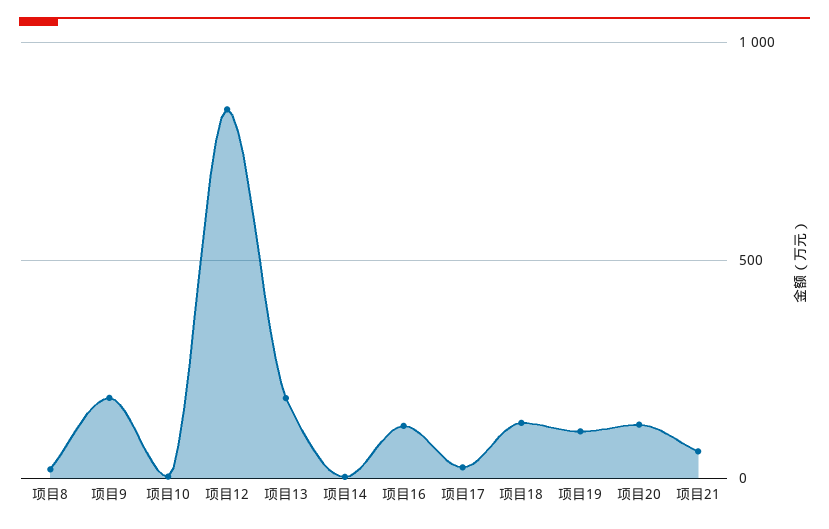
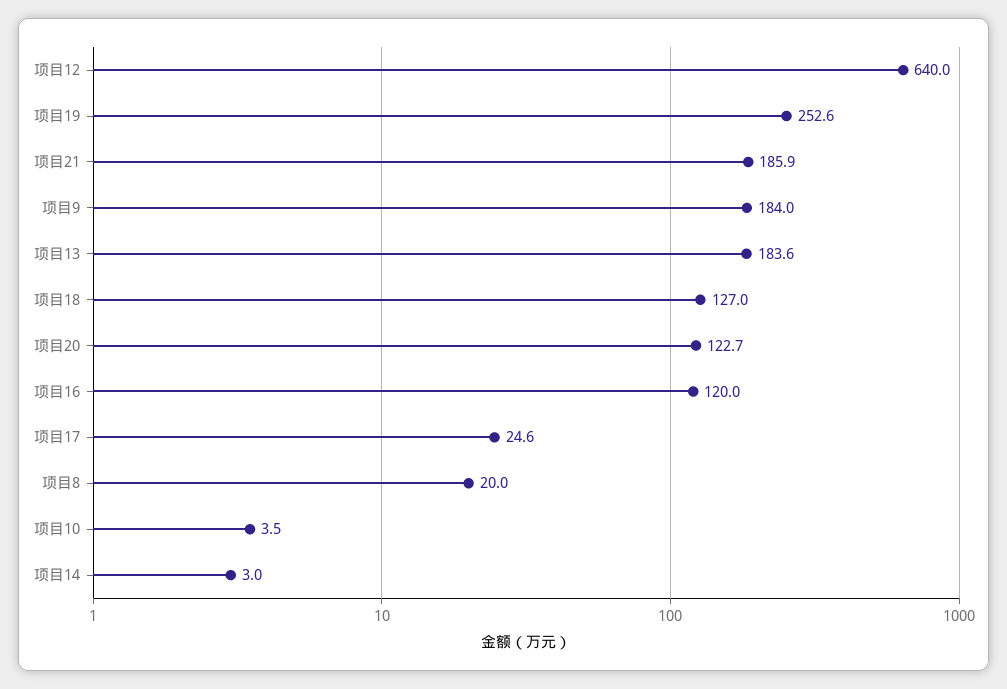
  {
    "项目8": 20,
    "项目9": 184,
    "项目10": 3.5,
-   "项目12": 850,
+   "项目12": 640,
    "项目13": 183.6,
    "项目14": 3,
    "项目16": 120,
    "项目17": 24.6,
    "项目18": 127,
-   "项目19": 100,
+   "项目19": 252.6,
    "项目20": 122.7,
-   "项目21": 50
+   "项目21": 185.9
  }

